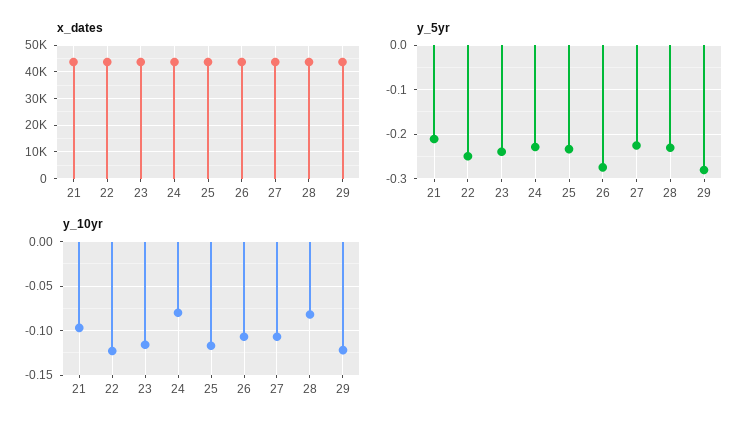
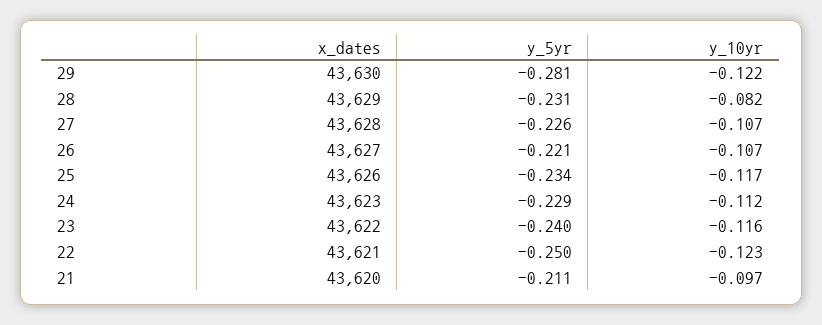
  {
    "x_dates": {
      "21": 43620,
      "22": 43621,
      "23": 43622,
      "24": 43623,
      "25": 43626,
      "26": 43627,
      "27": 43628,
      "28": 43629,
      "29": 43630
    },
    "y_5yr": {
      "21": -0.211,
      "22": -0.25,
      "23": -0.24,
      "24": -0.229,
      "25": -0.234,
-     "26": -0.28,
+     "26": -0.221,
      "27": -0.226,
      "28": -0.231,
      "29": -0.281
    },
    "y_10yr": {
      "21": -0.097,
      "22": -0.123,
      "23": -0.116,
-     "24": -0.08,
+     "24": -0.112,
      "25": -0.117,
      "26": -0.107,
      "27": -0.107,
      "28": -0.082,
      "29": -0.122
    }
  }

